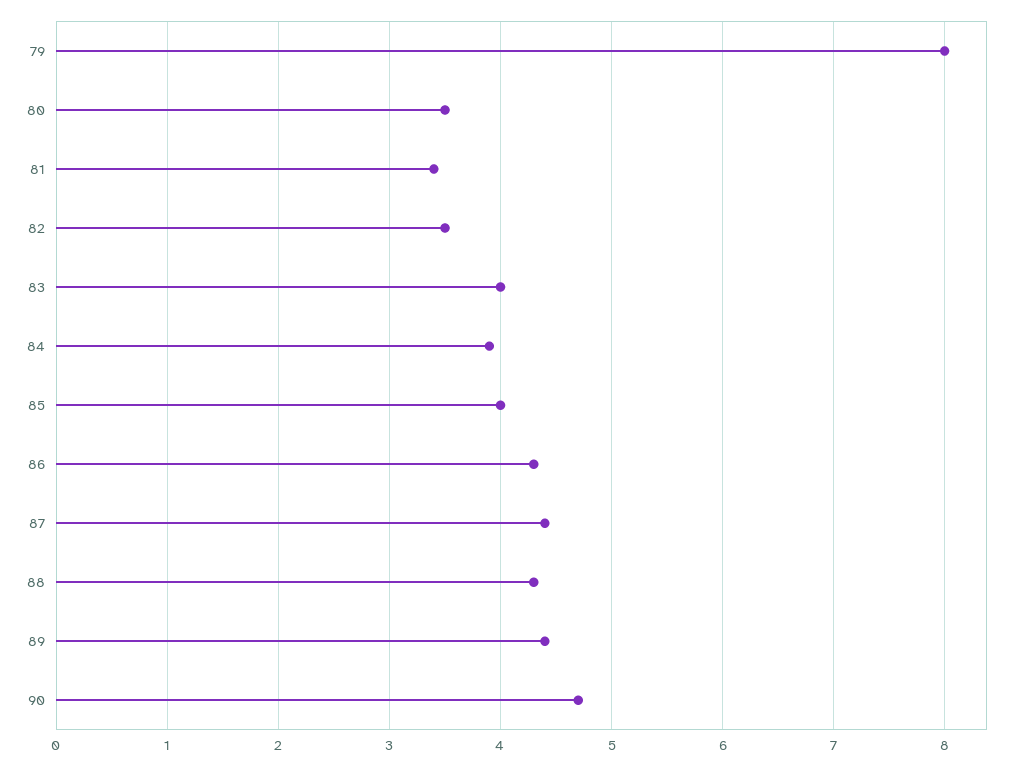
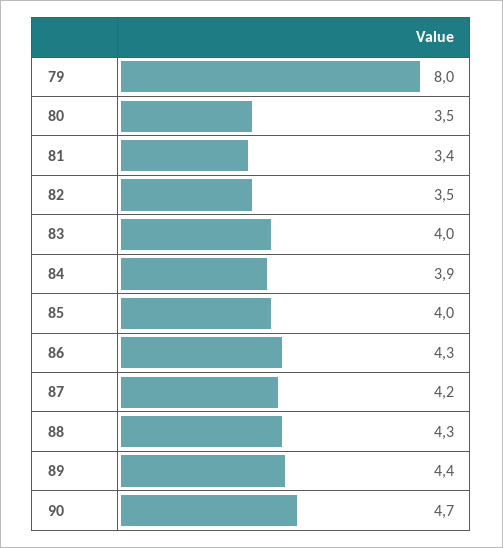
  {
    "79": 8,
    "80": 3.5,
    "81": 3.4,
    "82": 3.5,
    "83": 4,
    "84": 3.9,
    "85": 4,
    "86": 4.3,
-   "87": 4.4,
+   "87": 4.2,
    "88": 4.3,
    "89": 4.4,
    "90": 4.7
  }

